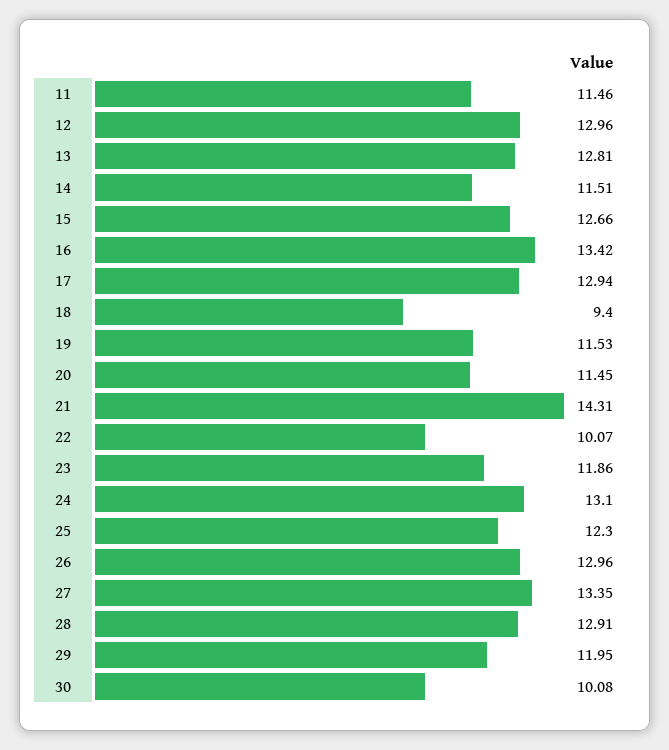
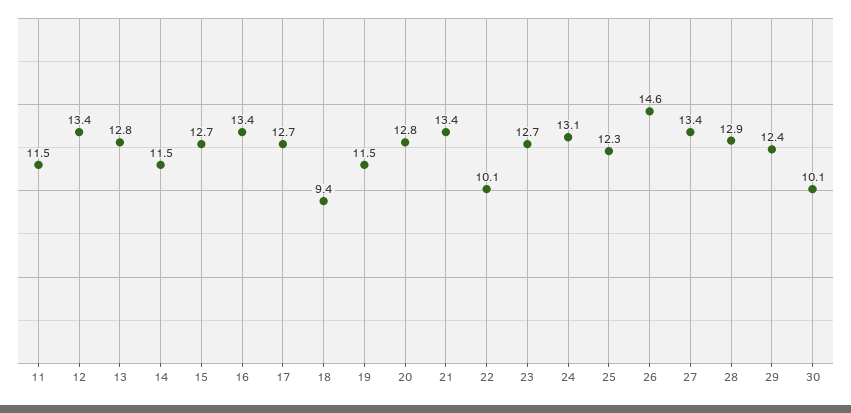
  {
    "11": 11.46,
-   "12": 12.96,
+   "12": 13.4,
    "13": 12.81,
    "14": 11.51,
    "15": 12.66,
    "16": 13.42,
-   "17": 12.94,
+   "17": 12.7,
    "18": 9.4,
    "19": 11.53,
-   "20": 11.45,
+   "20": 12.8,
-   "21": 14.31,
+   "21": 13.4,
    "22": 10.07,
-   "23": 11.86,
+   "23": 12.7,
    "24": 13.1,
    "25": 12.3,
-   "26": 12.96,
+   "26": 14.6,
    "27": 13.35,
    "28": 12.91,
-   "29": 11.95,
+   "29": 12.4,
    "30": 10.08
  }

